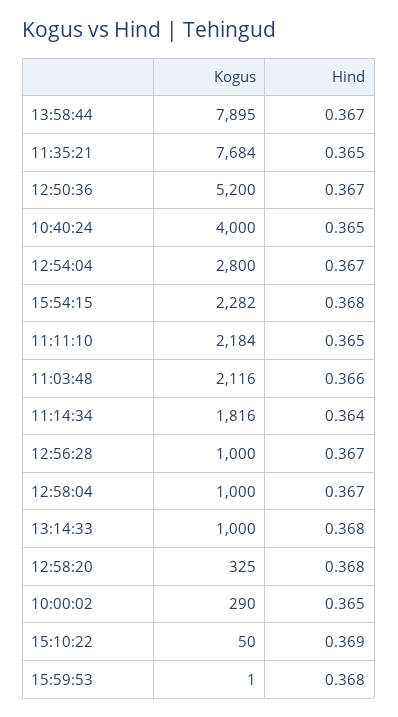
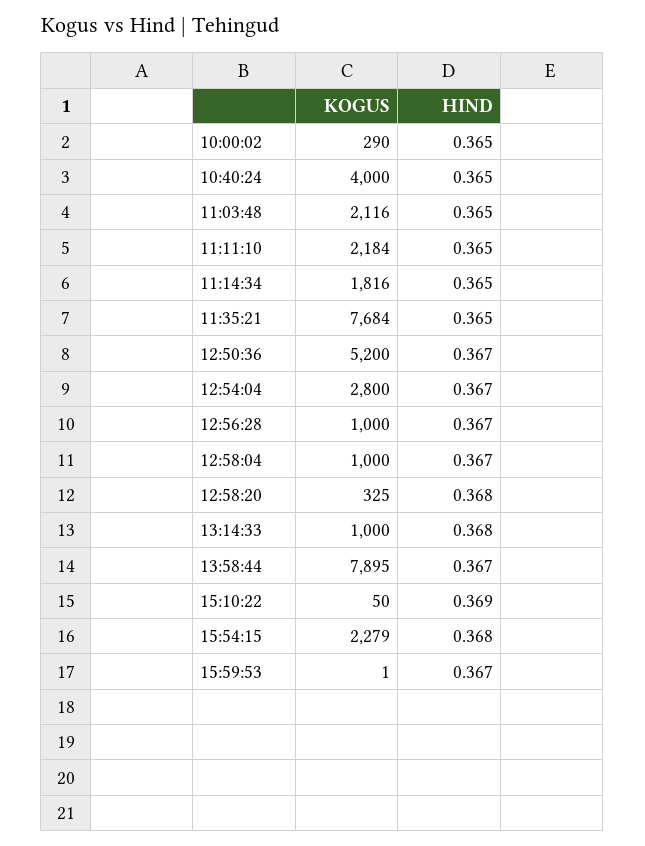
  {
    "Kogus": {
      "13:58:44": 7895,
      "11:35:21": 7684,
      "12:50:36": 5200,
      "10:40:24": 4000,
      "12:54:04": 2800,
-     "15:54:15": 2282,
+     "15:54:15": 2279,
      "11:11:10": 2184,
      "11:03:48": 2116,
      "11:14:34": 1816,
      "12:56:28": 1000,
      "12:58:04": 1000,
      "13:14:33": 1000,
      "12:58:20": 325,
      "10:00:02": 290,
      "15:10:22": 50,
      "15:59:53": 1
    },
    "Hind": {
      "13:58:44": 0.367,
      "11:35:21": 0.365,
      "12:50:36": 0.367,
      "10:40:24": 0.365,
      "12:54:04": 0.367,
      "15:54:15": 0.368,
      "11:11:10": 0.365,
-     "11:03:48": 0.366,
+     "11:03:48": 0.365,
-     "11:14:34": 0.364,
+     "11:14:34": 0.365,
      "12:56:28": 0.367,
      "12:58:04": 0.367,
      "13:14:33": 0.368,
      "12:58:20": 0.368,
      "10:00:02": 0.365,
      "15:10:22": 0.369,
-     "15:59:53": 0.368
+     "15:59:53": 0.367
    }
  }

